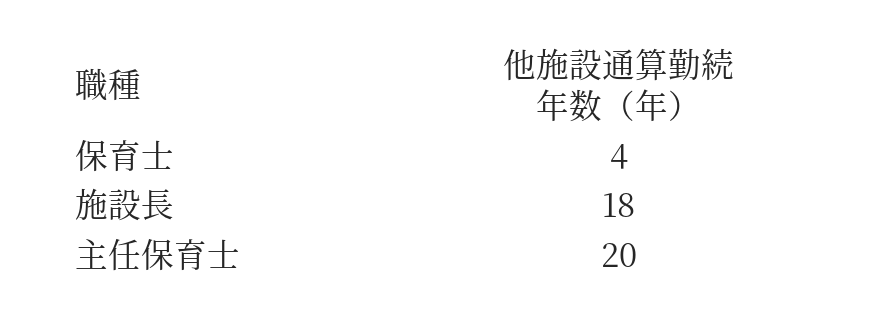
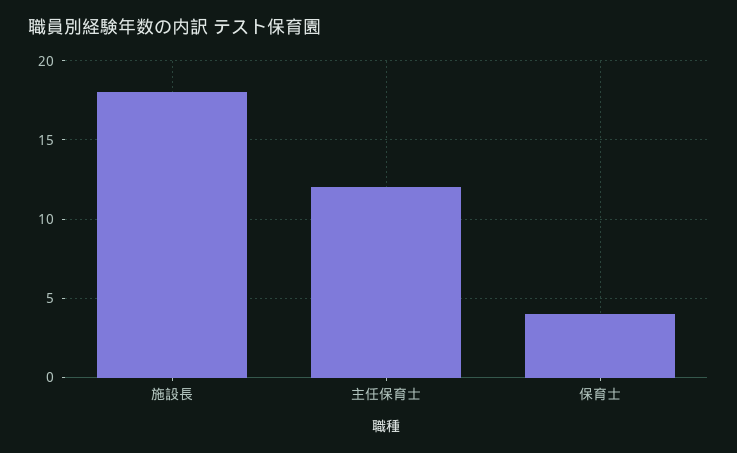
  {
    "保育士": 4,
    "施設長": 18,
-   "主任保育士": 20
+   "主任保育士": 12
  }

